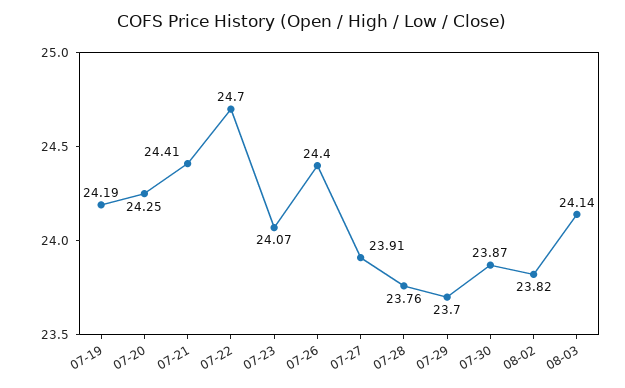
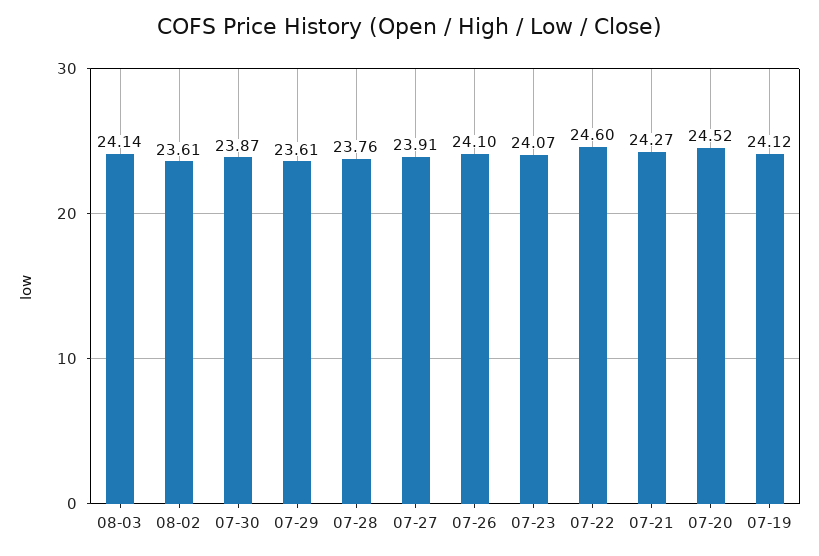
  {
-   "07-19": 24.19,
+   "07-19": 24.12,
-   "07-20": 24.25,
+   "07-20": 24.52,
-   "07-21": 24.41,
+   "07-21": 24.27,
-   "07-22": 24.7,
+   "07-22": 24.6,
    "07-23": 24.07,
-   "07-26": 24.4,
+   "07-26": 24.1,
    "07-27": 23.91,
    "07-28": 23.76,
-   "07-29": 23.7,
+   "07-29": 23.61,
    "07-30": 23.87,
-   "08-02": 23.82,
+   "08-02": 23.61,
    "08-03": 24.14
  }

